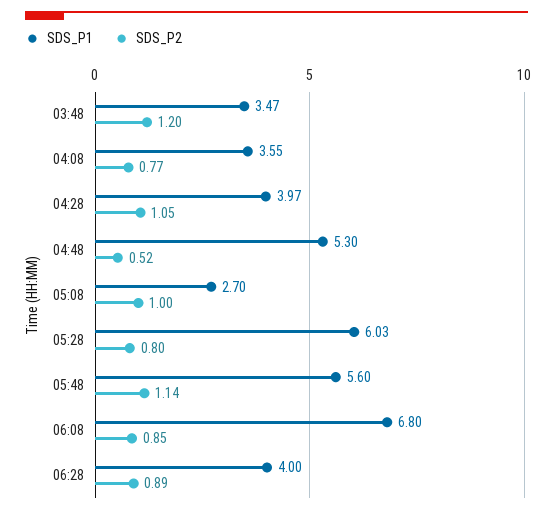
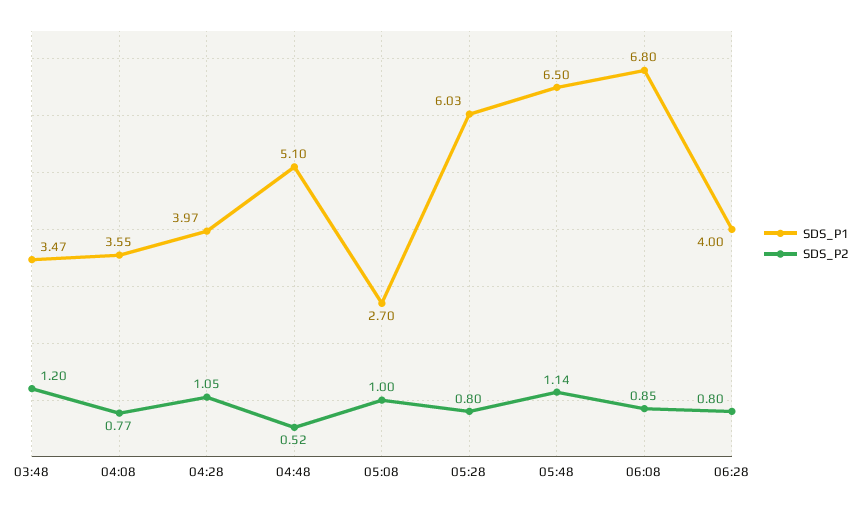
  {
    "SDS_P1": {
      "03:48": 3.47,
      "04:08": 3.55,
      "04:28": 3.97,
-     "04:48": 5.3,
+     "04:48": 5.1,
      "05:08": 2.7,
      "05:28": 6.03,
-     "05:48": 5.6,
+     "05:48": 6.5,
      "06:08": 6.8,
      "06:28": 4
    },
    "SDS_P2": {
      "03:48": 1.2,
      "04:08": 0.77,
      "04:28": 1.05,
      "04:48": 0.52,
      "05:08": 1,
      "05:28": 0.8,
      "05:48": 1.14,
      "06:08": 0.85,
-     "06:28": 0.89
+     "06:28": 0.8
    }
  }

